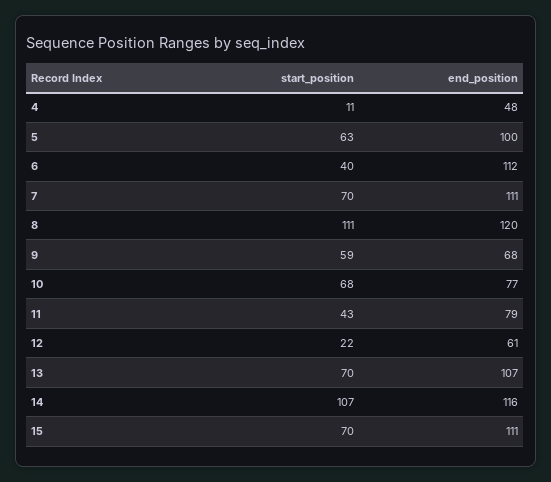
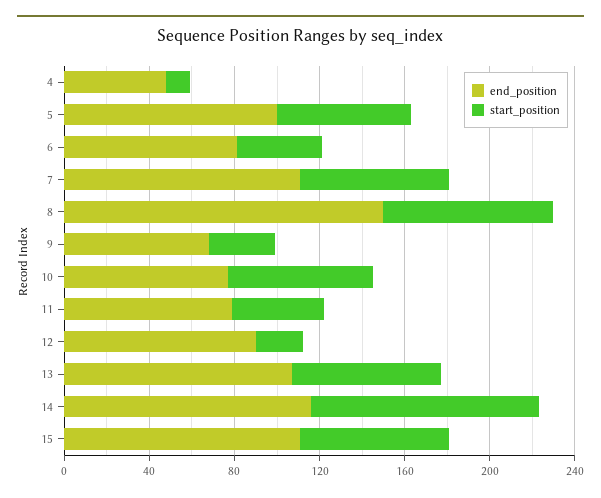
  {
    "start_position": {
      "4": 11,
      "5": 63,
      "6": 40,
      "7": 70,
-     "8": 111,
+     "8": 80,
-     "9": 59,
+     "9": 30,
      "10": 68,
      "11": 43,
      "12": 22,
      "13": 70,
      "14": 107,
      "15": 70
    },
    "end_position": {
      "4": 48,
      "5": 100,
-     "6": 112,
+     "6": 80,
      "7": 111,
-     "8": 120,
+     "8": 150,
      "9": 68,
      "10": 77,
      "11": 79,
-     "12": 61,
+     "12": 90,
      "13": 107,
      "14": 116,
      "15": 111
    }
  }

